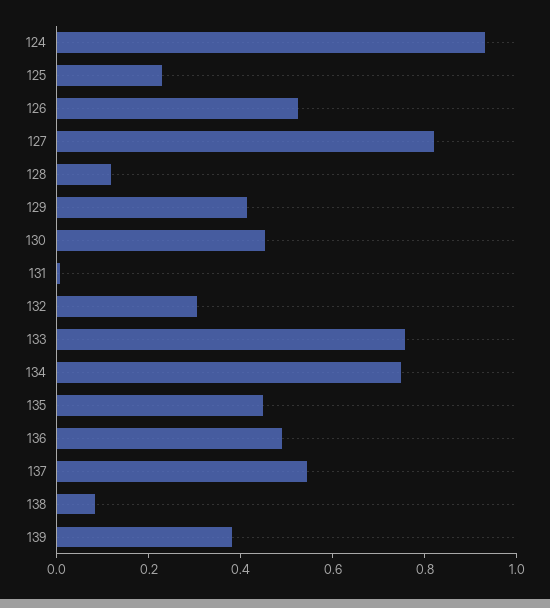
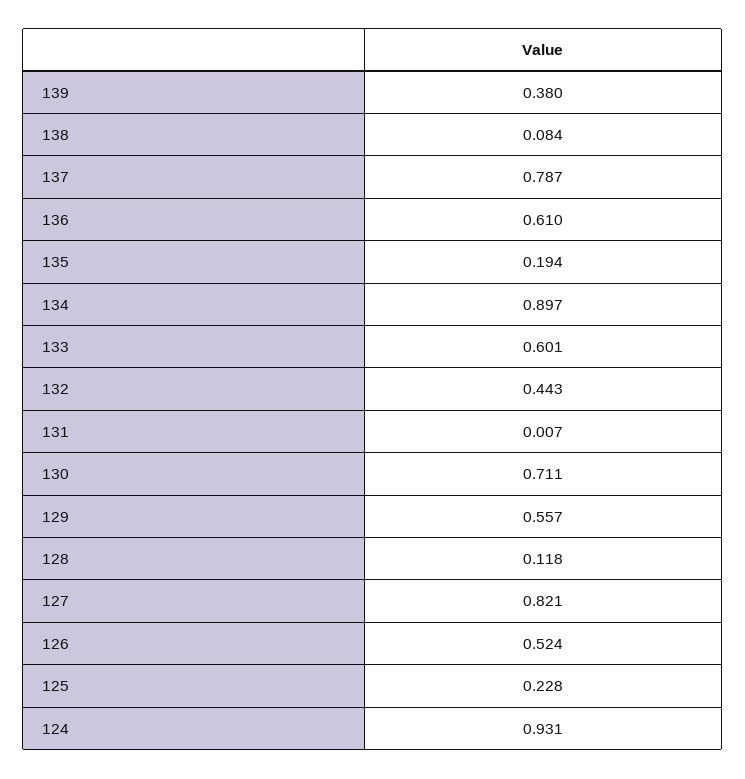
  {
    "124": 0.931,
    "125": 0.228,
    "126": 0.524,
    "127": 0.821,
    "128": 0.118,
-   "129": 0.4,
+   "129": 0.557,
-   "130": 0.45,
+   "130": 0.711,
    "131": 0.007,
-   "132": 0.3,
+   "132": 0.443,
-   "133": 0.75,
+   "133": 0.601,
-   "134": 0.75,
+   "134": 0.897,
-   "135": 0.45,
+   "135": 0.194,
-   "136": 0.5,
+   "136": 0.61,
-   "137": 0.55,
+   "137": 0.787,
    "138": 0.084,
    "139": 0.38
  }

